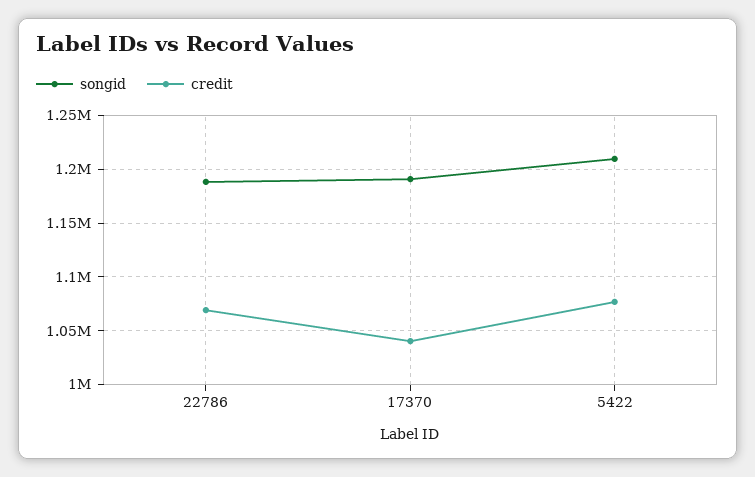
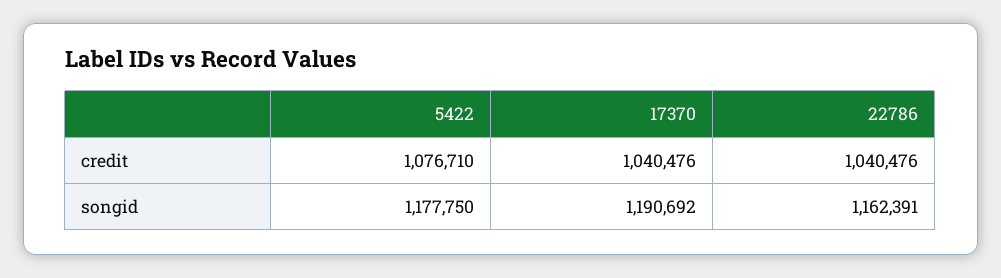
  {
    "songid": {
-     "22786": 1190000,
+     "22786": 1162391,
      "17370": 1190692,
-     "5422": 1210000
+     "5422": 1177750
    },
    "credit": {
-     "22786": 1070000,
+     "22786": 1040476,
      "17370": 1040476,
      "5422": 1076710
    }
  }

